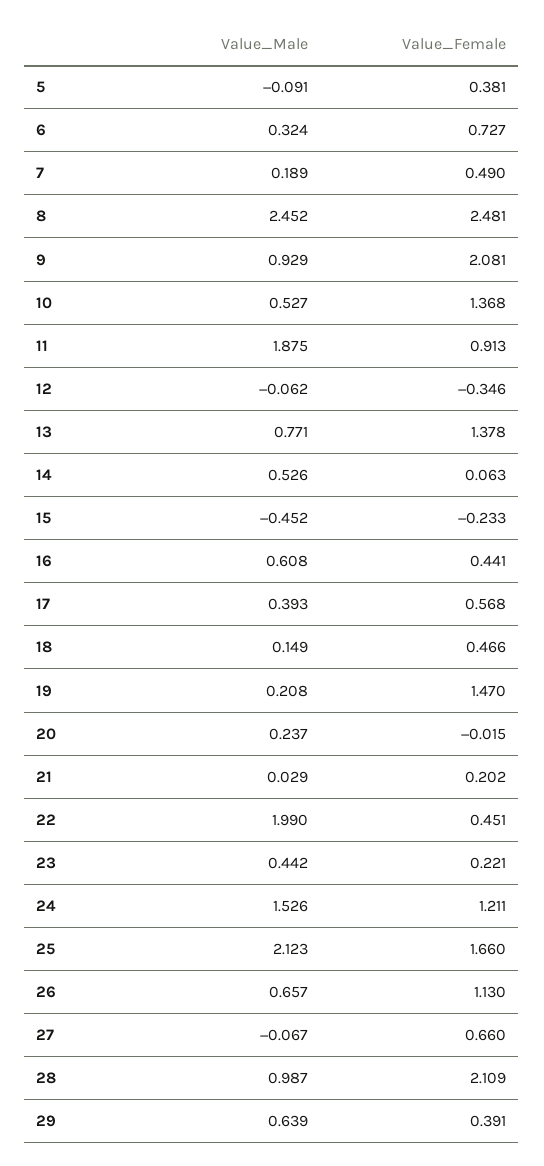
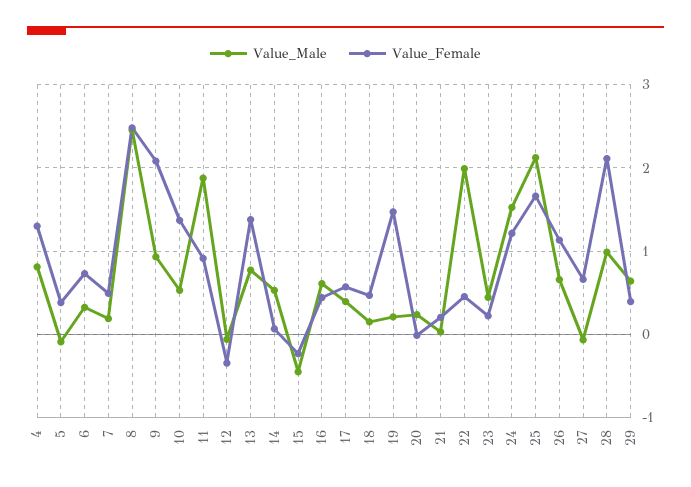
  {
    "Value_Male": {
      "5": -0.091,
      "6": 0.324,
      "7": 0.189,
      "8": 2.452,
      "9": 0.929,
      "10": 0.527,
      "11": 1.875,
      "12": -0.062,
      "13": 0.771,
      "14": 0.526,
      "15": -0.452,
      "16": 0.608,
      "17": 0.393,
      "18": 0.149,
      "19": 0.208,
      "20": 0.237,
      "21": 0.029,
      "22": 1.99,
      "23": 0.442,
      "24": 1.526,
      "25": 2.123,
      "26": 0.657,
      "27": -0.067,
      "28": 0.987,
-     "29": 0.639
+     "29": 0.639,
+     "4": 0.8
    },
    "Value_Female": {
      "5": 0.381,
      "6": 0.727,
      "7": 0.49,
      "8": 2.481,
      "9": 2.081,
      "10": 1.368,
      "11": 0.913,
      "12": -0.346,
      "13": 1.378,
      "14": 0.063,
      "15": -0.233,
      "16": 0.441,
      "17": 0.568,
      "18": 0.466,
      "19": 1.47,
      "20": -0.015,
      "21": 0.202,
      "22": 0.451,
      "23": 0.221,
      "24": 1.211,
      "25": 1.66,
      "26": 1.13,
      "27": 0.66,
      "28": 2.109,
-     "29": 0.391
+     "29": 0.391,
+     "4": 1.3
    }
  }

